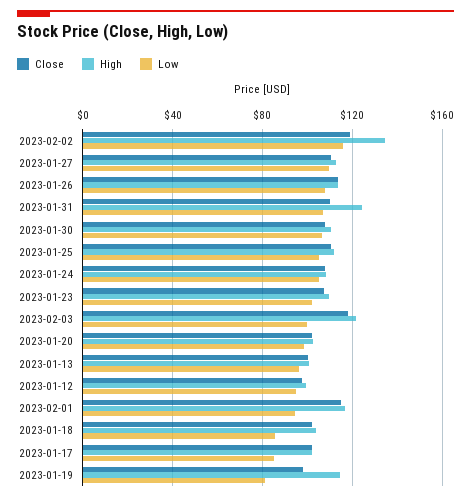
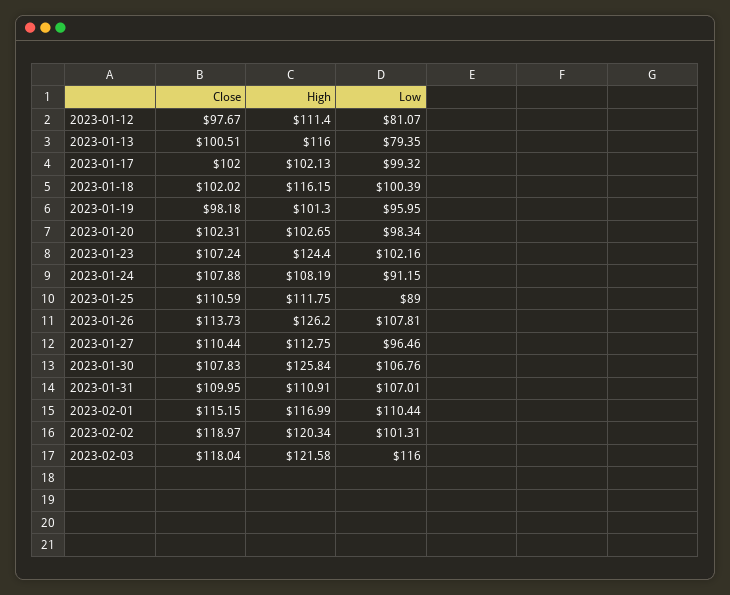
  {
    "Close": {
      "2023-02-02": 118.97,
      "2023-01-27": 110.44,
      "2023-01-26": 113.73,
      "2023-01-31": 109.95,
      "2023-01-30": 107.83,
      "2023-01-25": 110.59,
      "2023-01-24": 107.88,
      "2023-01-23": 107.24,
      "2023-02-03": 118.04,
      "2023-01-20": 102.31,
      "2023-01-13": 100.51,
      "2023-01-12": 97.67,
      "2023-02-01": 115.15,
      "2023-01-18": 102.02,
      "2023-01-17": 102,
      "2023-01-19": 98.18
    },
    "High": {
-     "2023-02-02": 135,
+     "2023-02-02": 120.34,
      "2023-01-27": 112.75,
-     "2023-01-26": 115,
+     "2023-01-26": 126.2,
-     "2023-01-31": 125,
+     "2023-01-31": 110.91,
-     "2023-01-30": 110,
+     "2023-01-30": 125.84,
      "2023-01-25": 111.75,
      "2023-01-24": 108.19,
-     "2023-01-23": 110,
+     "2023-01-23": 124.4,
      "2023-02-03": 121.58,
      "2023-01-20": 102.65,
-     "2023-01-13": 100,
+     "2023-01-13": 116,
-     "2023-01-12": 100,
+     "2023-01-12": 111.4,
      "2023-02-01": 116.99,
-     "2023-01-18": 105,
+     "2023-01-18": 116.15,
      "2023-01-17": 102.13,
-     "2023-01-19": 115
+     "2023-01-19": 101.3
    },
    "Low": {
-     "2023-02-02": 115,
+     "2023-02-02": 101.31,
-     "2023-01-27": 110,
+     "2023-01-27": 96.46,
      "2023-01-26": 107.81,
      "2023-01-31": 107.01,
      "2023-01-30": 106.76,
-     "2023-01-25": 105,
+     "2023-01-25": 89,
-     "2023-01-24": 105,
+     "2023-01-24": 91.15,
      "2023-01-23": 102.16,
-     "2023-02-03": 100,
+     "2023-02-03": 116,
      "2023-01-20": 98.34,
-     "2023-01-13": 95,
+     "2023-01-13": 79.35,
-     "2023-01-12": 95,
+     "2023-01-12": 81.07,
-     "2023-02-01": 95,
+     "2023-02-01": 110.44,
-     "2023-01-18": 85,
+     "2023-01-18": 100.39,
-     "2023-01-17": 85,
+     "2023-01-17": 99.32,
-     "2023-01-19": 80
+     "2023-01-19": 95.95
    }
  }

